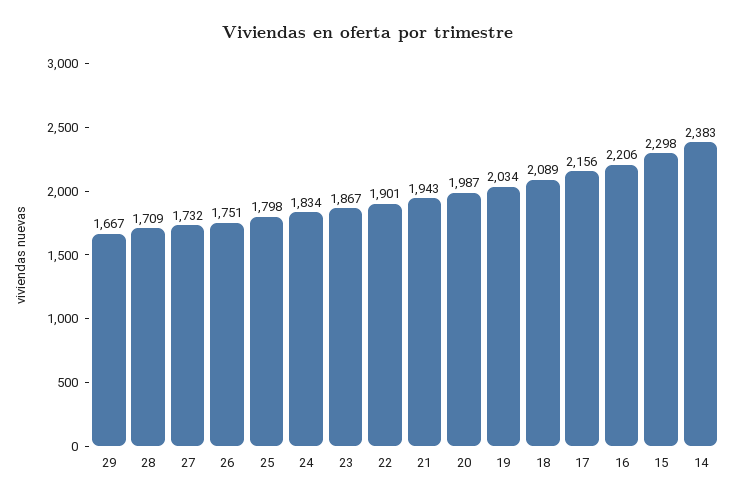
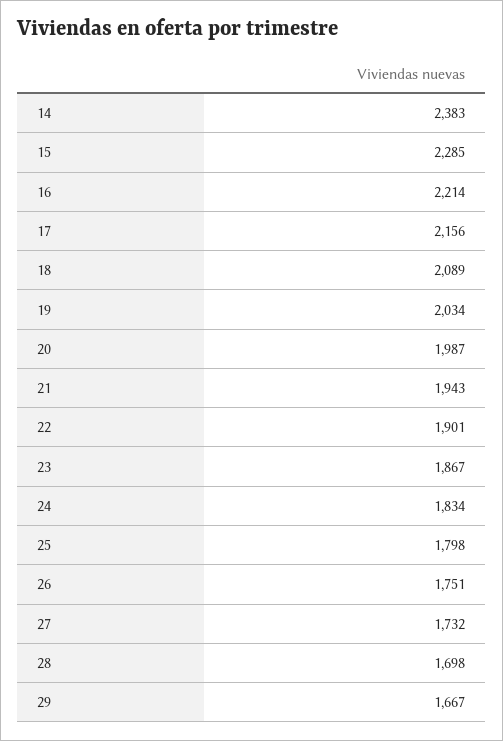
  {
    "29": 1667,
-   "28": 1709,
+   "28": 1698,
    "27": 1732,
    "26": 1751,
    "25": 1798,
    "24": 1834,
    "23": 1867,
    "22": 1901,
    "21": 1943,
    "20": 1987,
    "19": 2034,
    "18": 2089,
    "17": 2156,
-   "16": 2206,
+   "16": 2214,
-   "15": 2298,
+   "15": 2285,
    "14": 2383
  }

